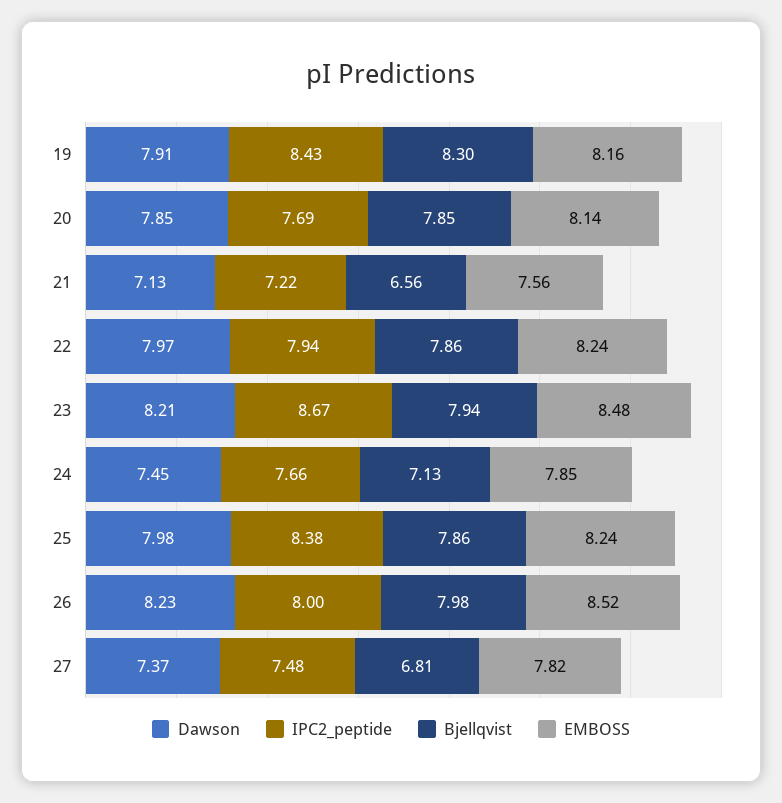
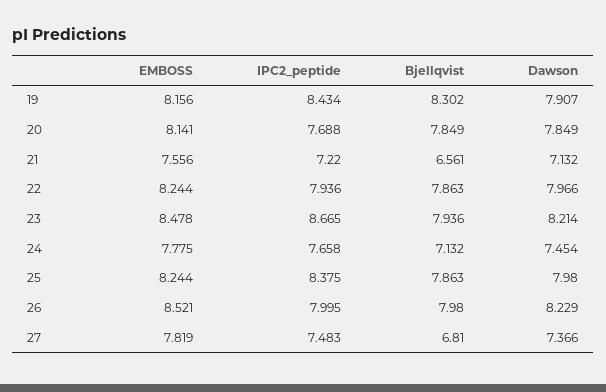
  {
    "Dawson": {
      "19": 7.907,
      "20": 7.849,
      "21": 7.132,
      "22": 7.966,
      "23": 8.214,
      "24": 7.454,
      "25": 7.98,
      "26": 8.229,
      "27": 7.366
    },
    "IPC2_peptide": {
      "19": 8.434,
      "20": 7.688,
      "21": 7.22,
      "22": 7.936,
      "23": 8.665,
      "24": 7.658,
      "25": 8.375,
      "26": 7.995,
      "27": 7.483
    },
    "Bjellqvist": {
      "19": 8.302,
      "20": 7.849,
      "21": 6.561,
      "22": 7.863,
      "23": 7.936,
      "24": 7.132,
      "25": 7.863,
      "26": 7.98,
      "27": 6.81
    },
    "EMBOSS": {
      "19": 8.156,
      "20": 8.141,
      "21": 7.556,
      "22": 8.244,
      "23": 8.478,
-     "24": 7.85,
+     "24": 7.775,
      "25": 8.244,
      "26": 8.521,
      "27": 7.819
    }
  }

